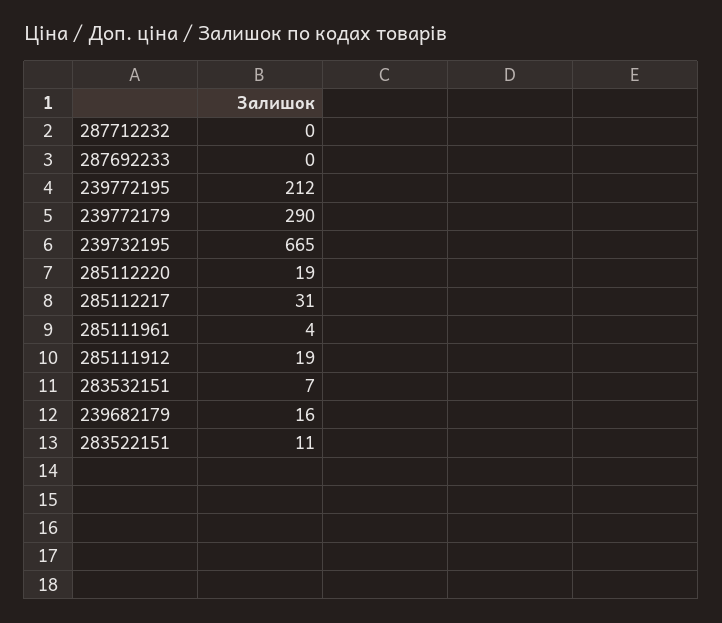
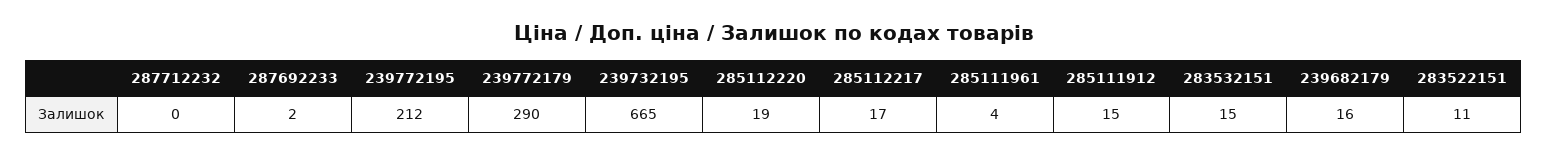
  {
    "287712232": 0,
-   "287692233": 0,
+   "287692233": 2,
    "239772195": 212,
    "239772179": 290,
    "239732195": 665,
    "285112220": 19,
-   "285112217": 31,
+   "285112217": 17,
    "285111961": 4,
-   "285111912": 19,
+   "285111912": 15,
-   "283532151": 7,
+   "283532151": 15,
    "239682179": 16,
    "283522151": 11
  }

